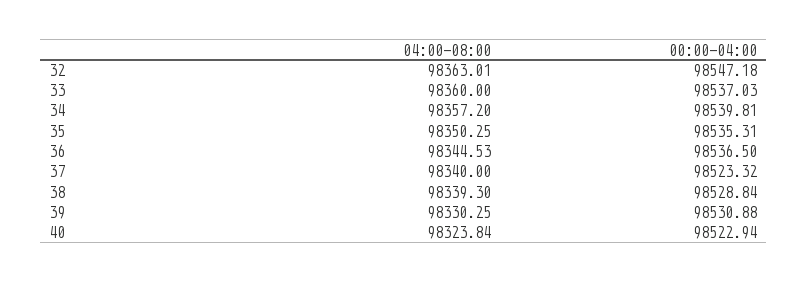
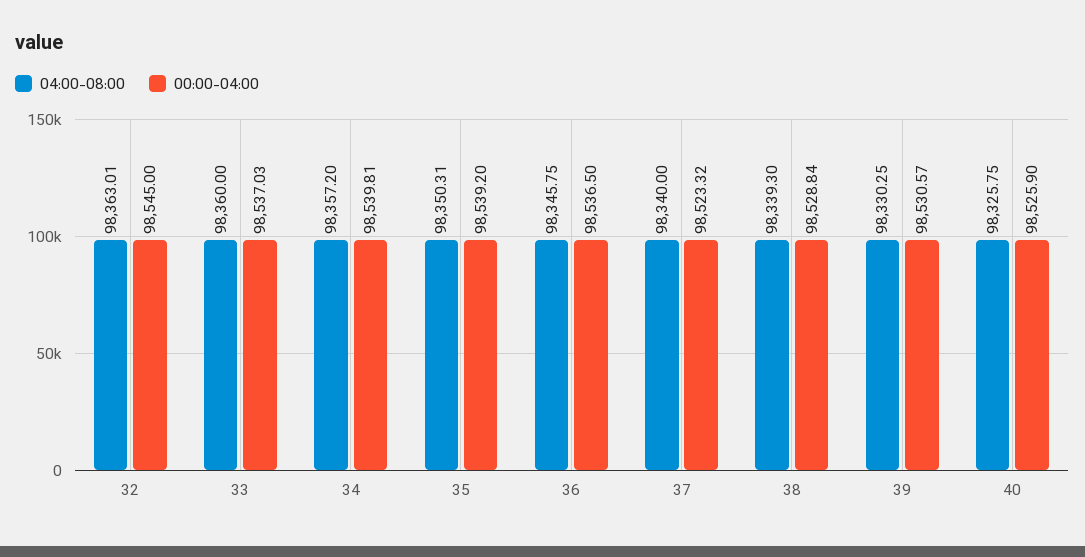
  {
    "04:00-08:00": {
      "32": 98363.01,
      "33": 98360,
      "34": 98357.2,
-     "35": 98350.25,
+     "35": 98350.31,
-     "36": 98344.53,
+     "36": 98345.75,
      "37": 98340,
      "38": 98339.3,
      "39": 98330.25,
-     "40": 98323.84
+     "40": 98325.75
    },
    "00:00-04:00": {
-     "32": 98547.18,
+     "32": 98545,
      "33": 98537.03,
      "34": 98539.81,
-     "35": 98535.31,
+     "35": 98539.2,
      "36": 98536.5,
      "37": 98523.32,
      "38": 98528.84,
-     "39": 98530.88,
+     "39": 98530.57,
-     "40": 98522.94
+     "40": 98525.9
    }
  }

